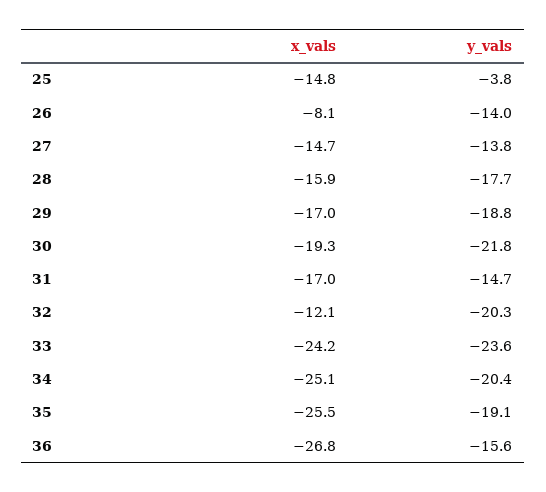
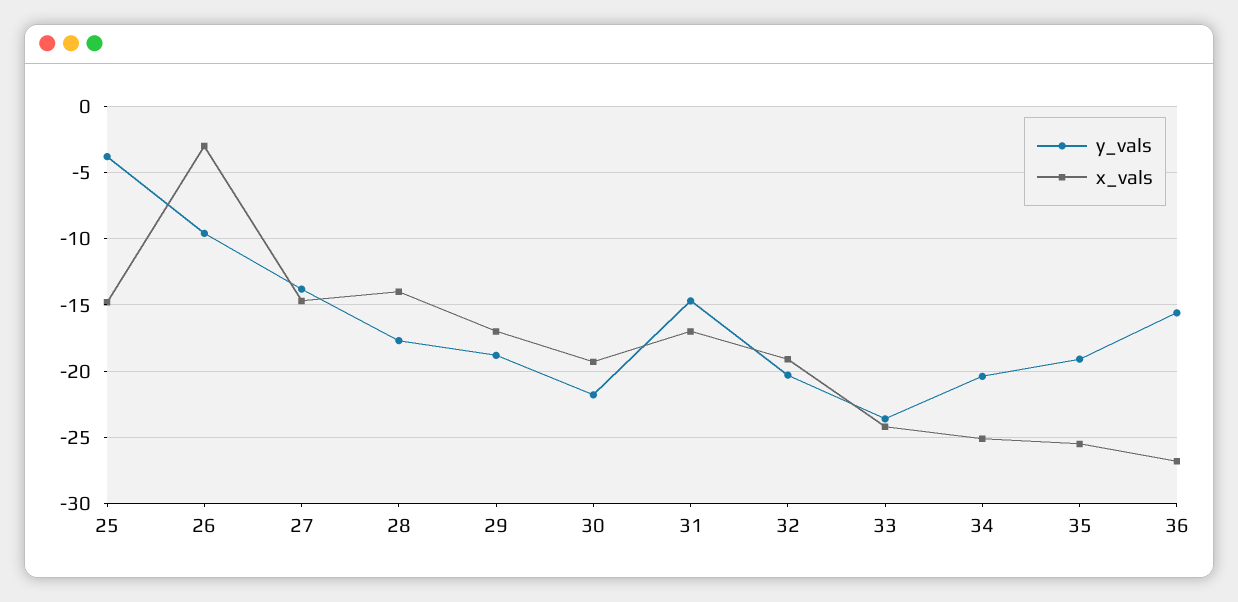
  {
    "x_vals": {
      "25": -14.8,
-     "26": -8.1,
+     "26": -3,
      "27": -14.7,
-     "28": -15.9,
+     "28": -14,
      "29": -17,
      "30": -19.3,
      "31": -17,
-     "32": -12.1,
+     "32": -19,
      "33": -24.2,
      "34": -25.1,
      "35": -25.5,
      "36": -26.8
    },
    "y_vals": {
      "25": -3.8,
-     "26": -14,
+     "26": -9.5,
      "27": -13.8,
      "28": -17.7,
      "29": -18.8,
      "30": -21.8,
      "31": -14.7,
      "32": -20.3,
      "33": -23.6,
      "34": -20.4,
      "35": -19.1,
      "36": -15.6
    }
  }

